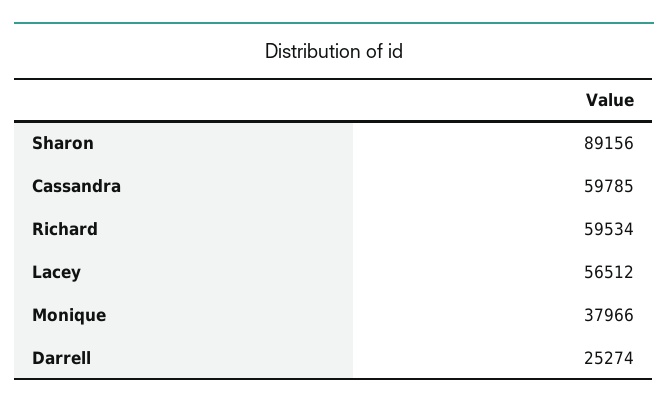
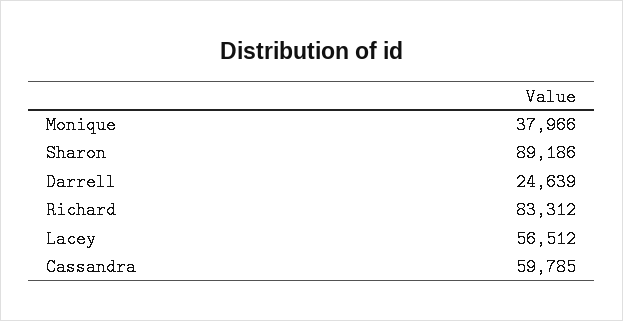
  {
-   "Sharon": 89156,
+   "Sharon": 89186,
    "Cassandra": 59785,
-   "Richard": 59534,
+   "Richard": 83312,
    "Lacey": 56512,
    "Monique": 37966,
-   "Darrell": 25274
+   "Darrell": 24639
  }

